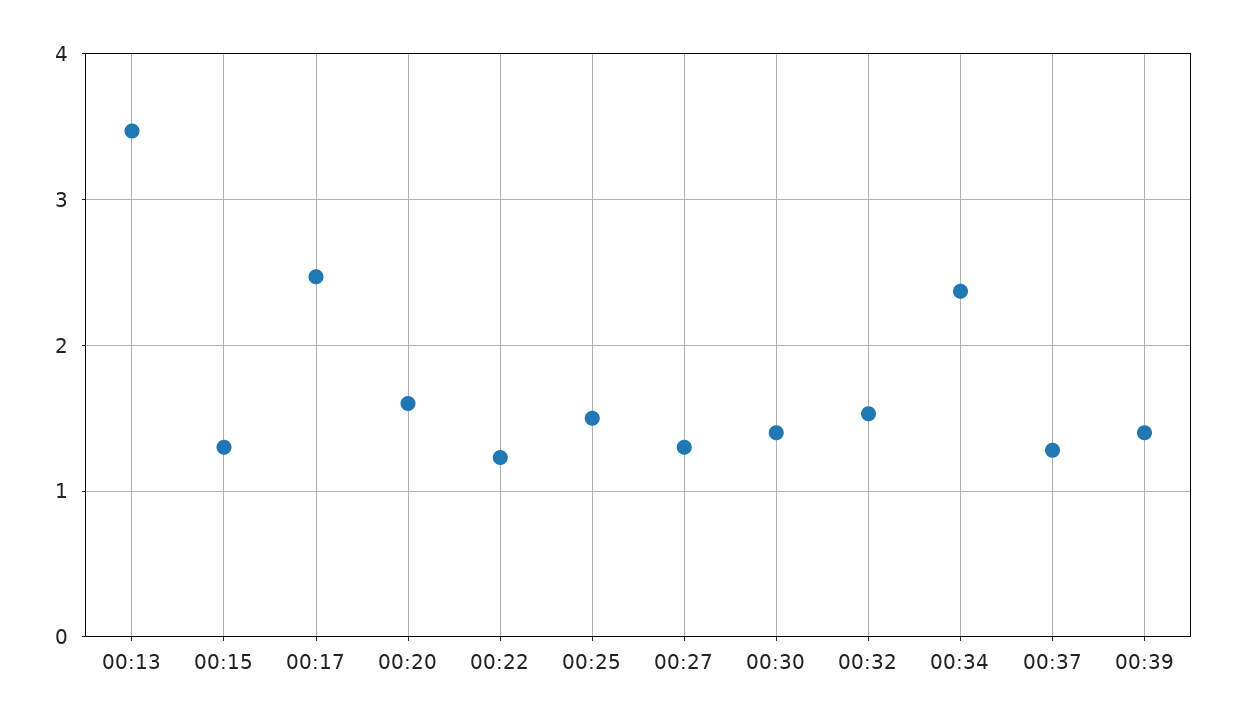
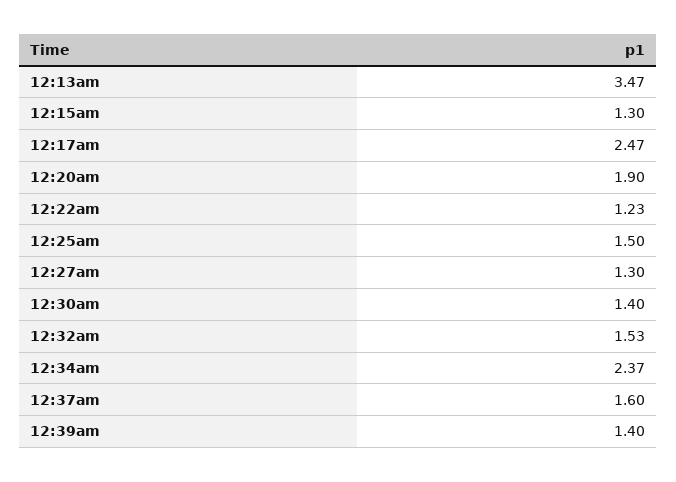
  {
    "00:13": 3.47,
    "00:15": 1.3,
    "00:17": 2.47,
-   "00:20": 1.6,
+   "00:20": 1.9,
    "00:22": 1.23,
    "00:25": 1.5,
    "00:27": 1.3,
    "00:30": 1.4,
    "00:32": 1.53,
    "00:34": 2.37,
-   "00:37": 1.3,
+   "00:37": 1.6,
    "00:39": 1.4
  }

